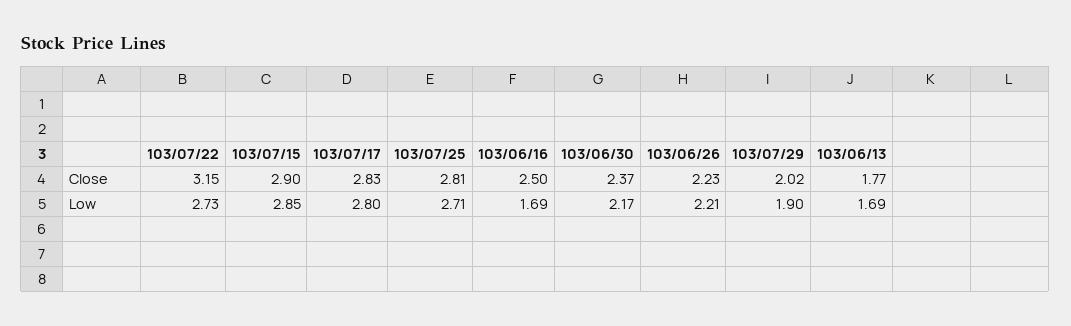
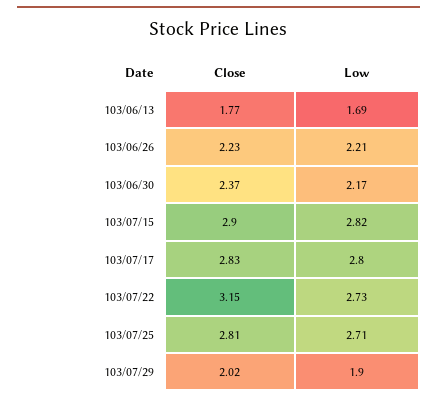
  {
    "103/07/22": {
      "Close": 3.15,
      "Low": 2.73
    },
    "103/07/15": {
      "Close": 2.9,
-     "Low": 2.85
+     "Low": 2.82
    },
    "103/07/17": {
      "Close": 2.83,
      "Low": 2.8
    },
    "103/07/25": {
      "Close": 2.81,
      "Low": 2.71
    },
-   "103/06/16": {
-     "Close": 2.5,
-     "Low": 1.69
-   },
    "103/06/30": {
      "Close": 2.37,
      "Low": 2.17
    },
    "103/06/26": {
      "Close": 2.23,
      "Low": 2.21
    },
    "103/07/29": {
      "Close": 2.02,
      "Low": 1.9
    },
    "103/06/13": {
      "Close": 1.77,
      "Low": 1.69
    }
  }

